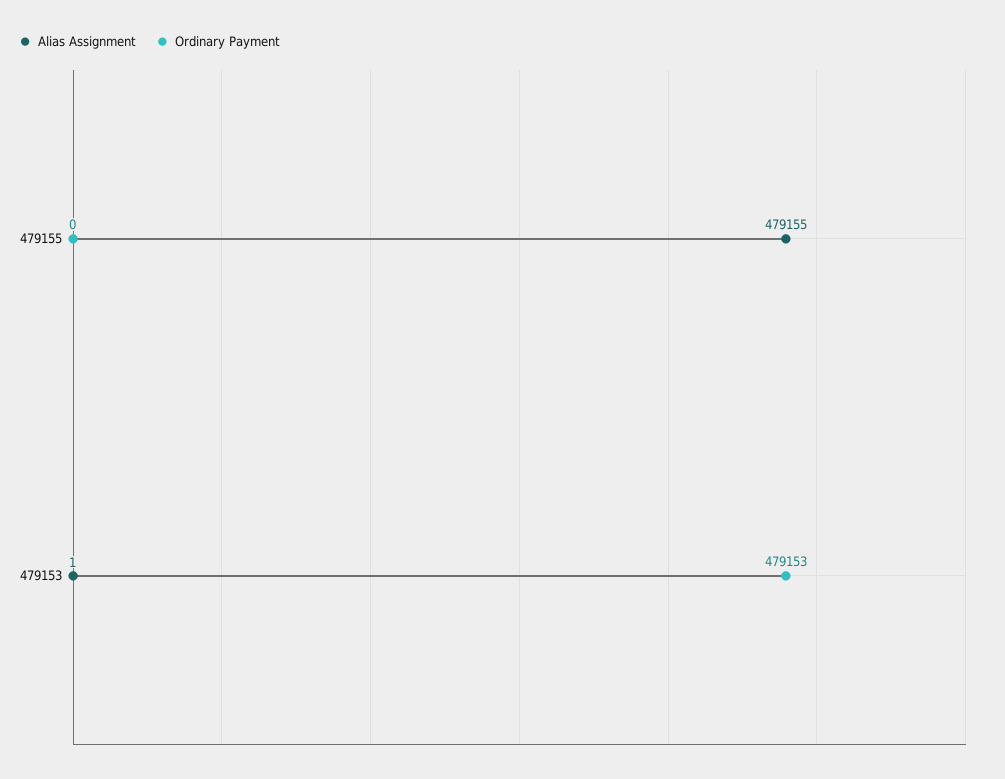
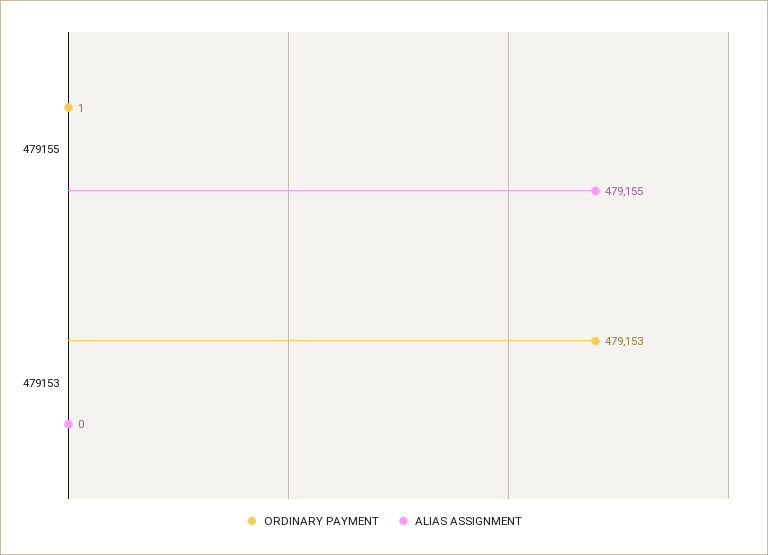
  {
    "Alias Assignment": {
      "479155": 479155,
-     "479153": 1
+     "479153": 0
    },
    "Ordinary Payment": {
-     "479155": 0,
+     "479155": 1,
      "479153": 479153
    }
  }

